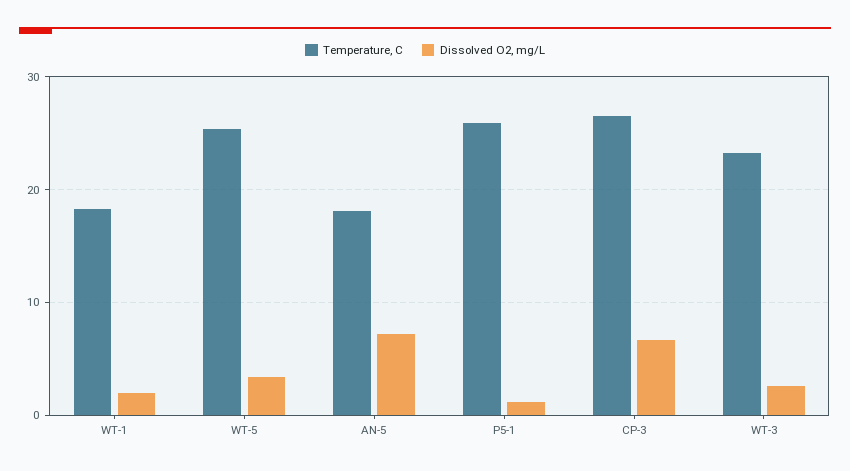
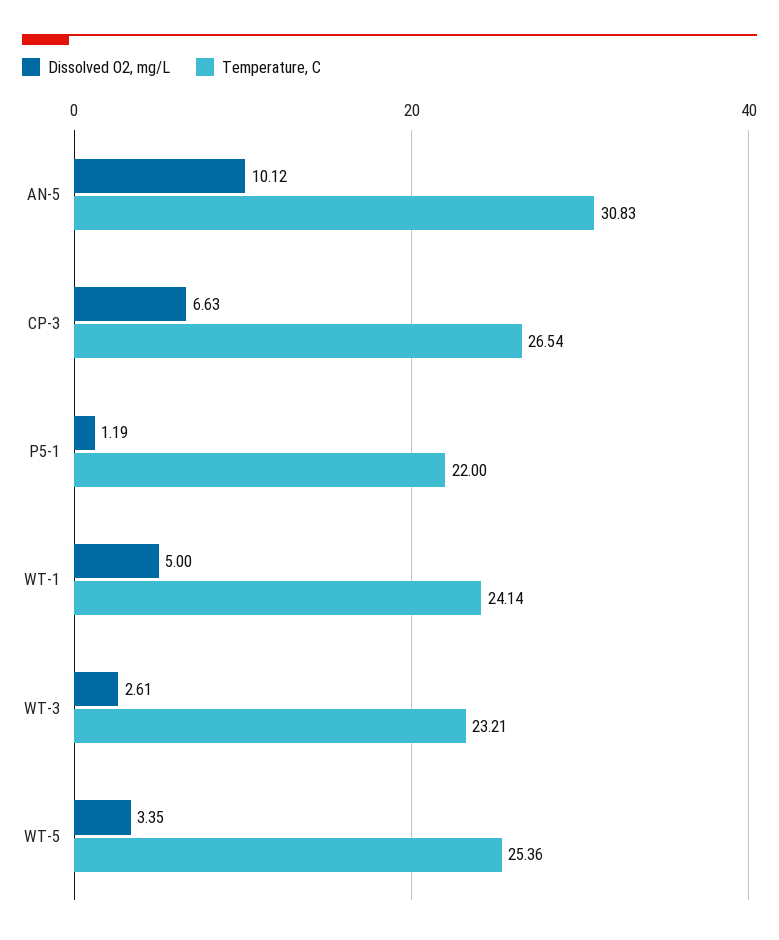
  {
    "Temperature, C": {
-     "WT-1": 18,
+     "WT-1": 24.14,
      "WT-5": 25.36,
-     "AN-5": 18,
+     "AN-5": 30.83,
-     "P5-1": 26,
+     "P5-1": 22,
      "CP-3": 26.54,
      "WT-3": 23.21
    },
    "Dissolved O2, mg/L": {
-     "WT-1": 2,
+     "WT-1": 5,
      "WT-5": 3.35,
-     "AN-5": 7,
+     "AN-5": 10.12,
      "P5-1": 1.19,
      "CP-3": 6.63,
      "WT-3": 2.61
    }
  }

